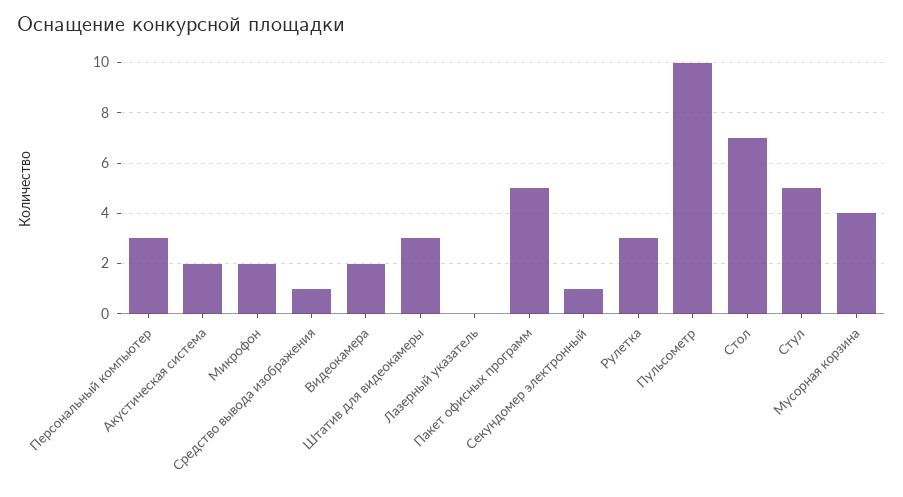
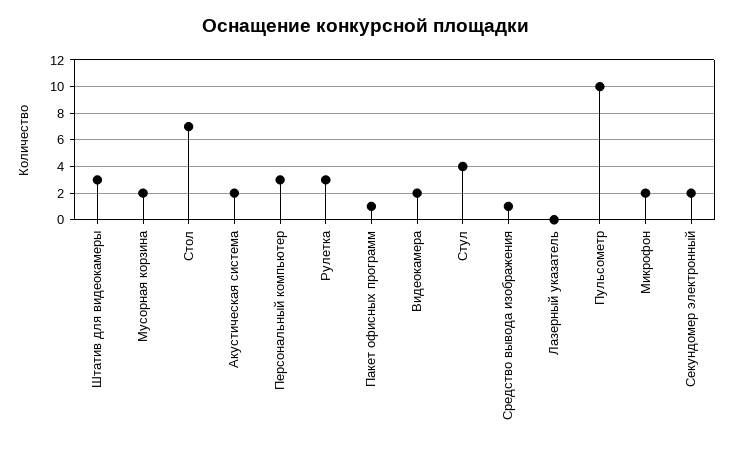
  {
    "Персональный компьютер": 3,
    "Акустическая система": 2,
    "Микрофон": 2,
    "Средство вывода изображения": 1,
    "Видеокамера": 2,
    "Штатив для видеокамеры": 3,
    "Лазерный указатель": 0,
-   "Пакет офисных программ": 5,
+   "Пакет офисных программ": 1,
-   "Секундомер электронный": 1,
+   "Секундомер электронный": 2,
    "Рулетка": 3,
    "Пульсометр": 10,
    "Стол": 7,
-   "Стул": 5,
+   "Стул": 4,
-   "Мусорная корзина": 4
+   "Мусорная корзина": 2
  }

